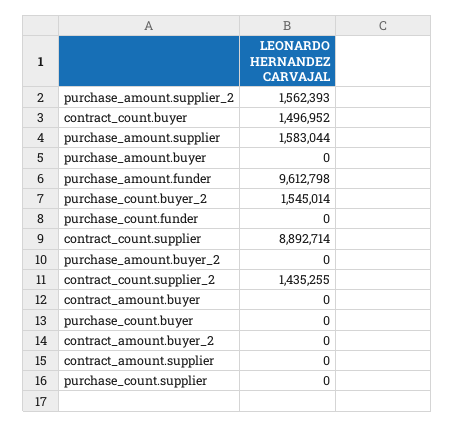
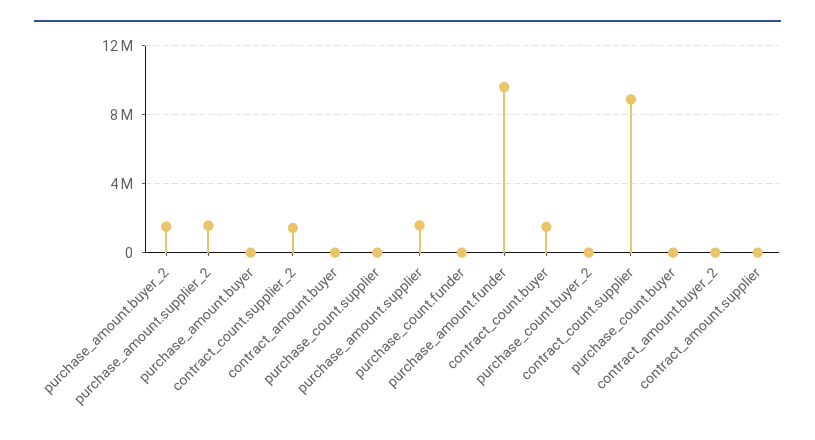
  {
    "purchase_amount.supplier_2": 1562393,
    "contract_count.buyer": 1496952,
    "purchase_amount.supplier": 1583044,
    "purchase_amount.buyer": 0,
    "purchase_amount.funder": 9612798,
-   "purchase_count.buyer_2": 1545014,
+   "purchase_count.buyer_2": 0,
    "purchase_count.funder": 0,
    "contract_count.supplier": 8892714,
-   "purchase_amount.buyer_2": 0,
+   "purchase_amount.buyer_2": 1500000,
    "contract_count.supplier_2": 1435255,
    "contract_amount.buyer": 0,
    "purchase_count.buyer": 0,
    "contract_amount.buyer_2": 0,
    "contract_amount.supplier": 0,
    "purchase_count.supplier": 0
  }

